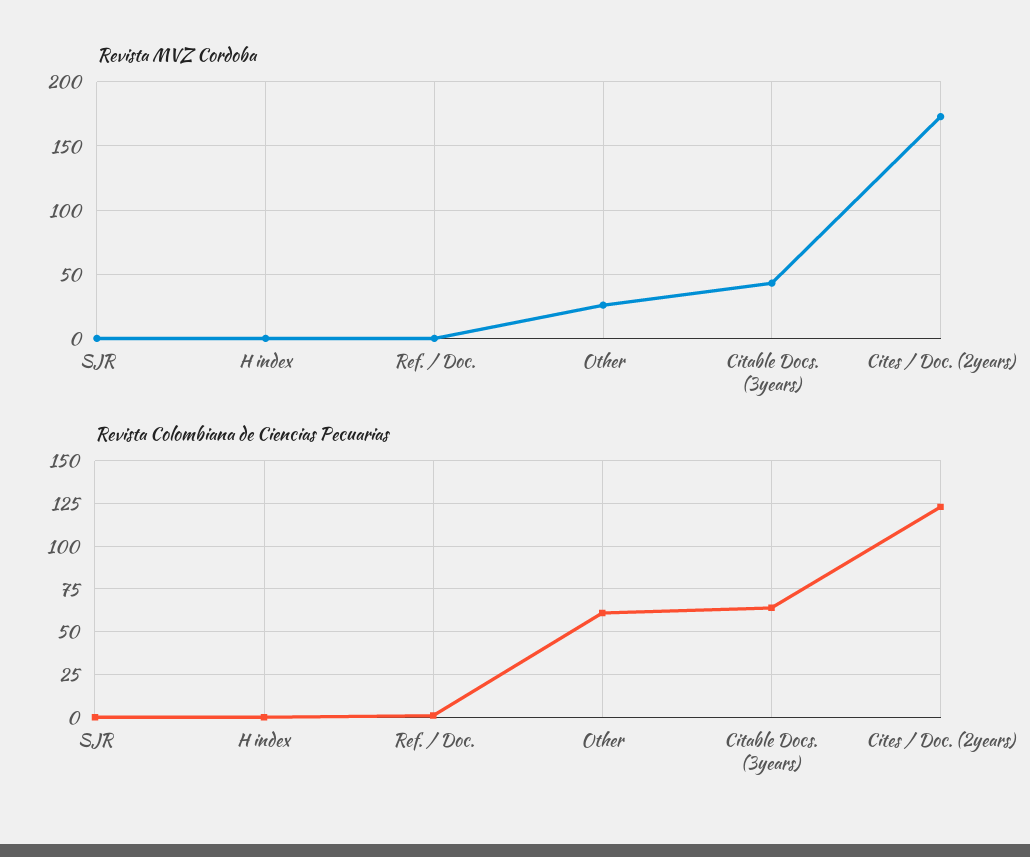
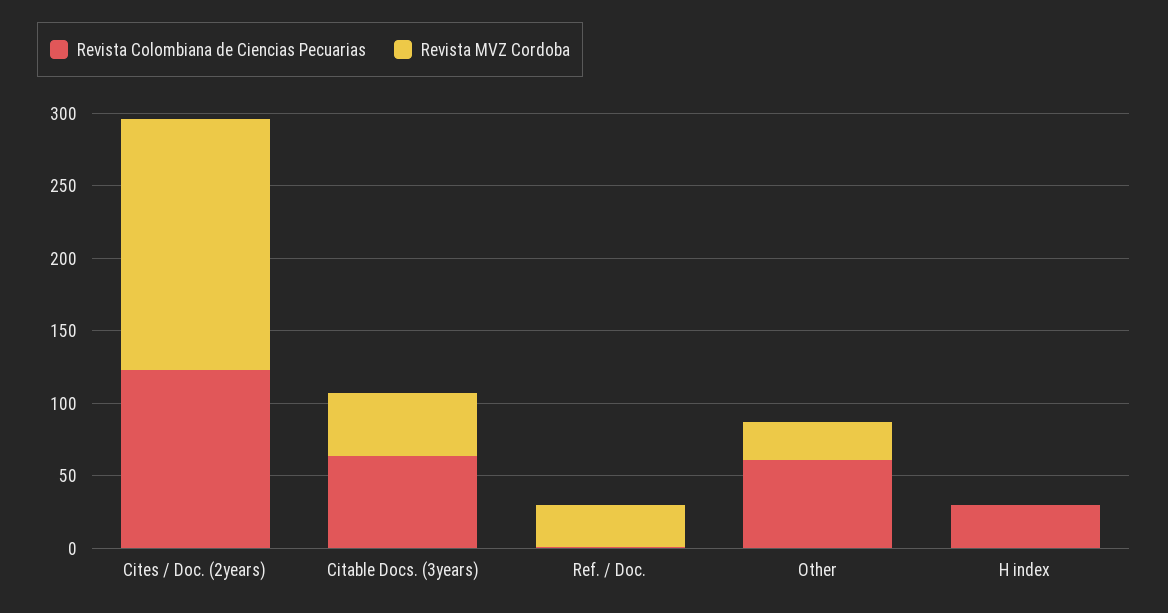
  {
    "Revista MVZ Cordoba": {
-     "SJR": 0,
      "H index": 0,
-     "Ref. / Doc.": 0,
+     "Ref. / Doc.": 30,
      "Other": 25,
      "Citable Docs. (3years)": 45,
      "Cites / Doc. (2years)": 175
    },
    "Revista Colombiana de Ciencias Pecuarias": {
-     "SJR": 0,
-     "H index": 0,
+     "H index": 30,
      "Ref. / Doc.": 0,
      "Other": 60,
      "Citable Docs. (3years)": 65,
      "Cites / Doc. (2years)": 125
    }
  }

